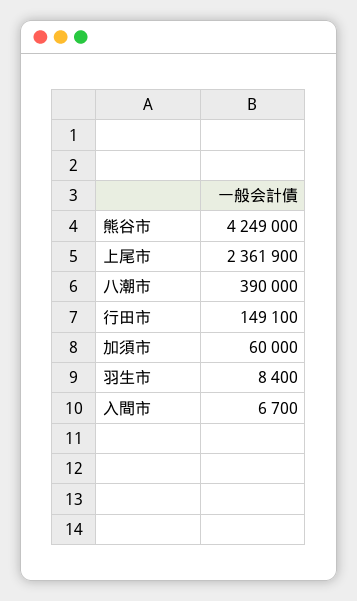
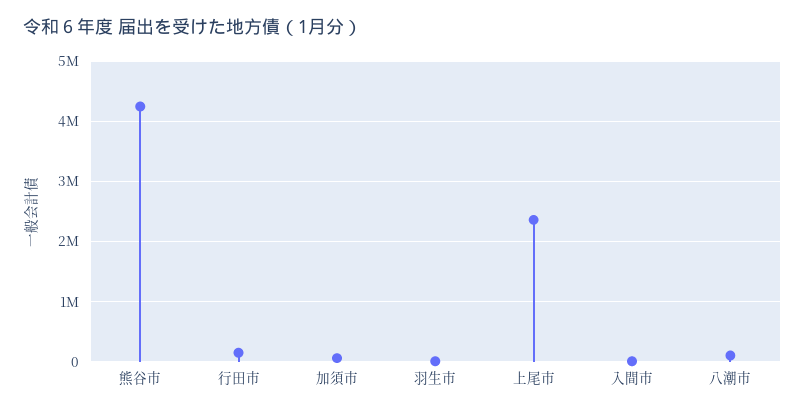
  {
    "熊谷市": 4249000,
    "上尾市": 2361900,
-   "八潮市": 390000,
+   "八潮市": 100000,
    "行田市": 149100,
    "加須市": 60000,
    "羽生市": 8400,
    "入間市": 6700
  }

